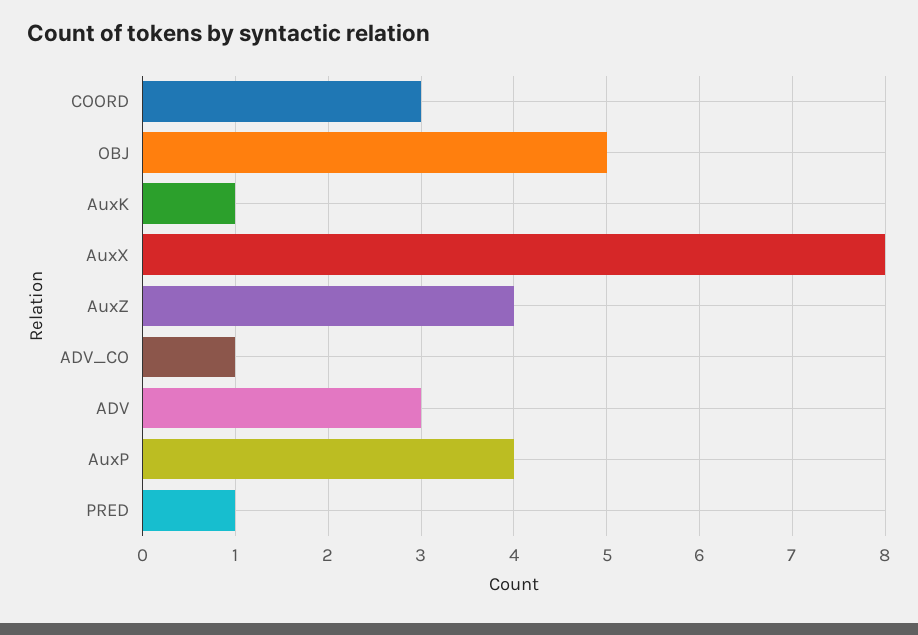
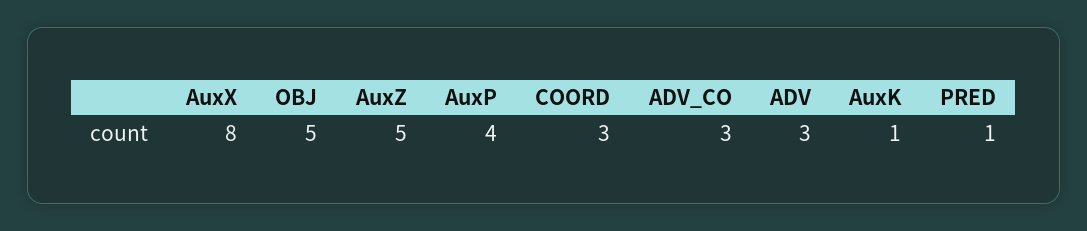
  {
    "COORD": 3,
    "OBJ": 5,
    "AuxK": 1,
    "AuxX": 8,
-   "AuxZ": 4,
+   "AuxZ": 5,
-   "ADV_CO": 1,
+   "ADV_CO": 3,
    "ADV": 3,
    "AuxP": 4,
    "PRED": 1
  }

